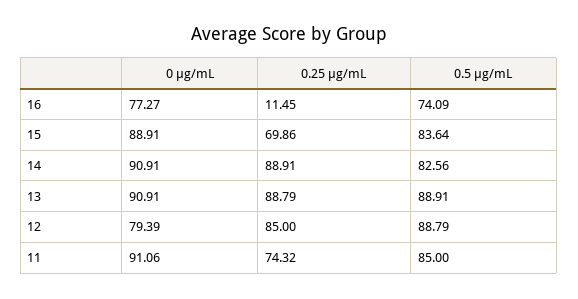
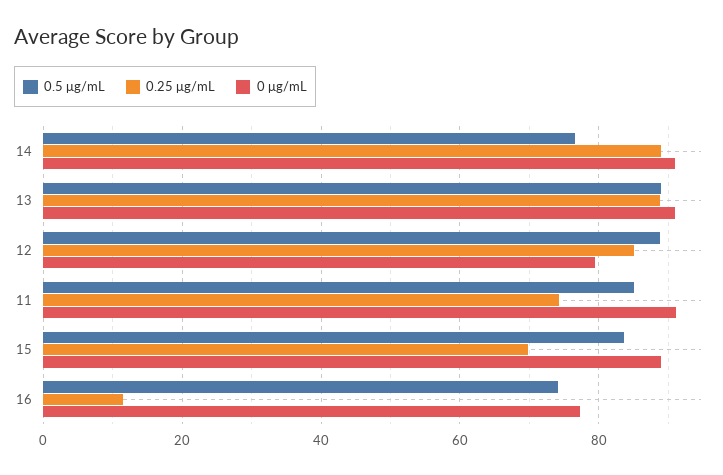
  {
    "0 μg/mL": {
      "16": 77.27,
      "15": 88.91,
      "14": 90.91,
      "13": 90.91,
      "12": 79.39,
      "11": 91.06
    },
    "0.25 μg/mL": {
      "16": 11.45,
      "15": 69.86,
      "14": 88.91,
      "13": 88.79,
      "12": 85,
      "11": 74.32
    },
    "0.5 μg/mL": {
      "16": 74.09,
      "15": 83.64,
-     "14": 82.56,
+     "14": 76,
      "13": 88.91,
      "12": 88.79,
      "11": 85
    }
  }

